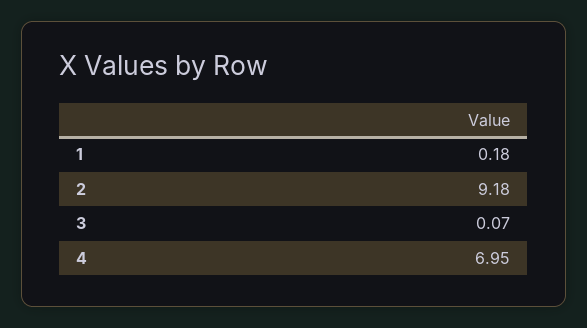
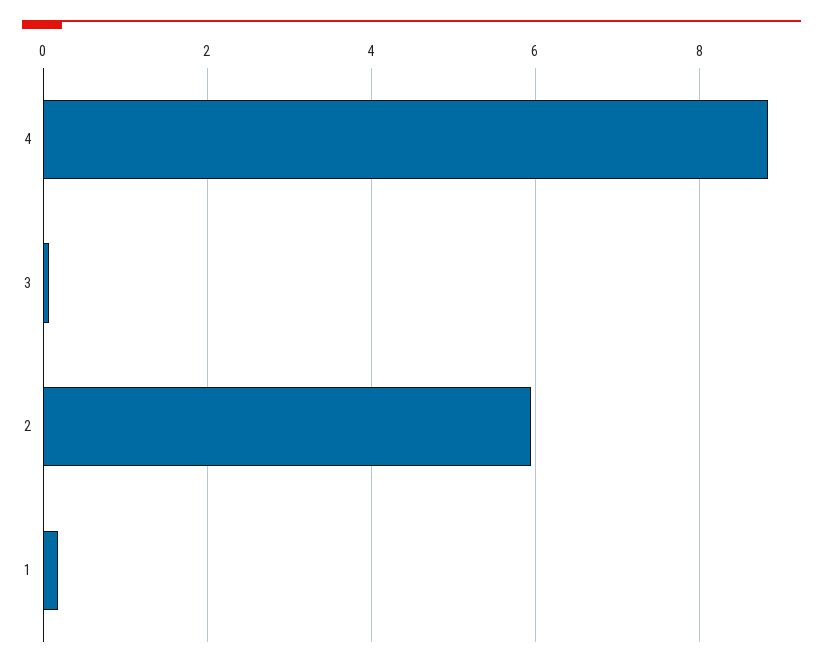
  {
    "1": 0.18,
-   "2": 9.18,
+   "2": 6,
    "3": 0.07,
-   "4": 6.95
+   "4": 8.8
  }

